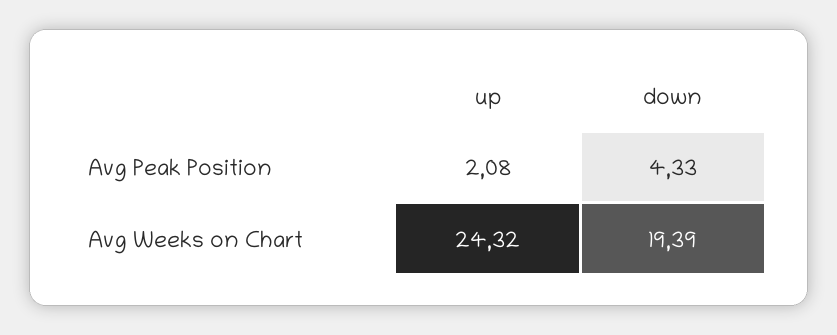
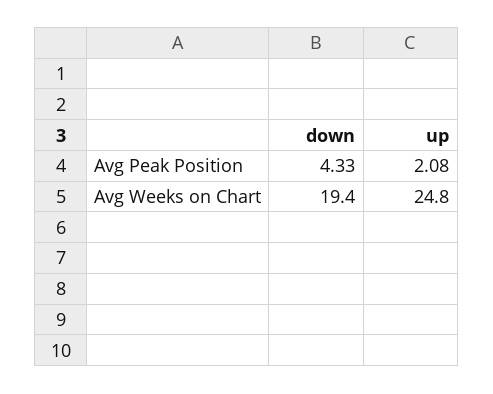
  {
    "up": {
      "Avg Peak Position": 2.08,
-     "Avg Weeks on Chart": 24.32
+     "Avg Weeks on Chart": 24.8
    },
    "down": {
      "Avg Peak Position": 4.33,
      "Avg Weeks on Chart": 19.39
    }
  }

